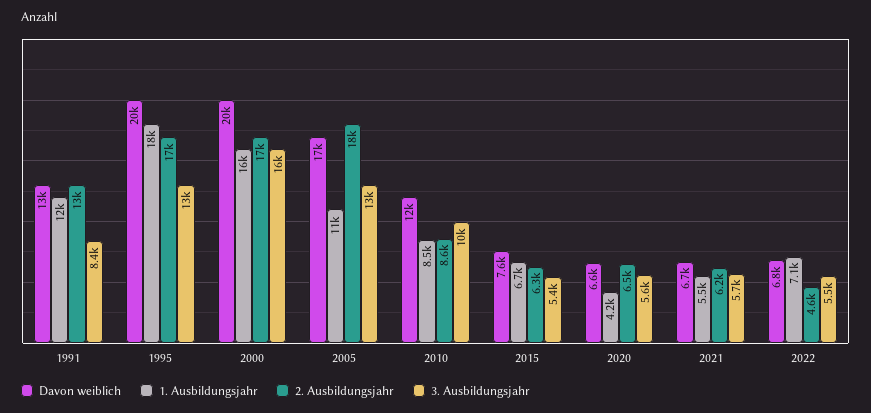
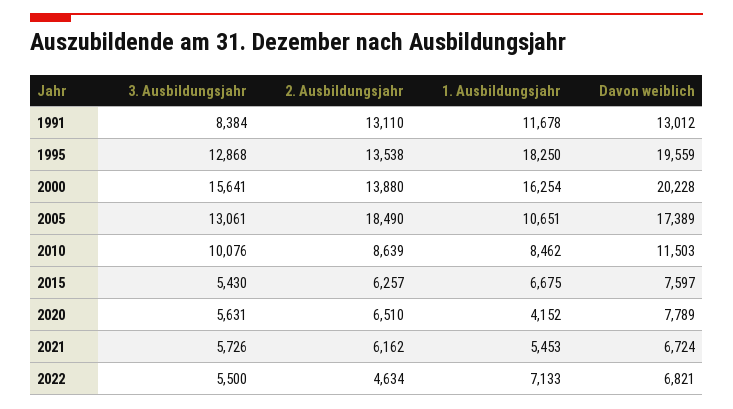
  {
    "Davon weiblich": {
      "1991": 13012,
      "1995": 19559,
      "2000": 20228,
      "2005": 17389,
      "2010": 11503,
      "2015": 7597,
-     "2020": 6600,
+     "2020": 7789,
      "2021": 6724,
      "2022": 6821
    },
    "1. Ausbildungsjahr": {
      "1991": 11678,
      "1995": 18250,
      "2000": 16254,
      "2005": 10651,
      "2010": 8462,
      "2015": 6675,
      "2020": 4152,
      "2021": 5453,
      "2022": 7133
    },
    "2. Ausbildungsjahr": {
      "1991": 13110,
-     "1995": 17000,
+     "1995": 13538,
-     "2000": 17000,
+     "2000": 13880,
      "2005": 18490,
      "2010": 8639,
      "2015": 6257,
      "2020": 6510,
      "2021": 6162,
      "2022": 4634
    },
    "3. Ausbildungsjahr": {
      "1991": 8384,
      "1995": 12868,
      "2000": 15641,
      "2005": 13061,
      "2010": 10076,
      "2015": 5430,
      "2020": 5631,
      "2021": 5726,
      "2022": 5500
    }
  }

